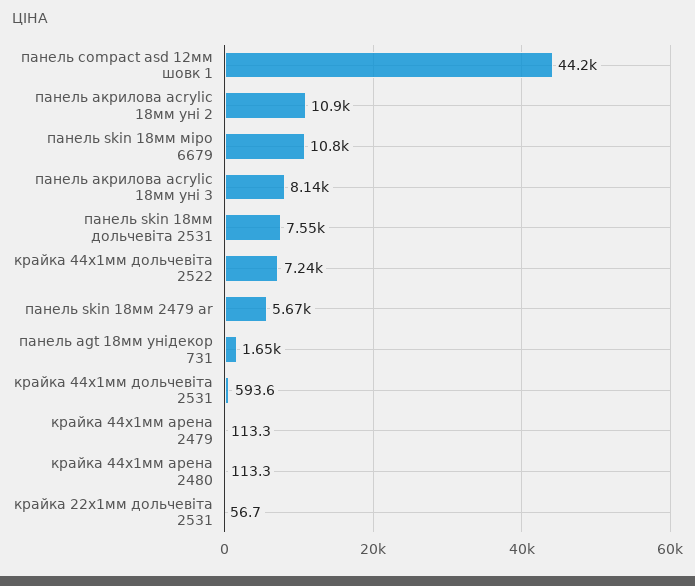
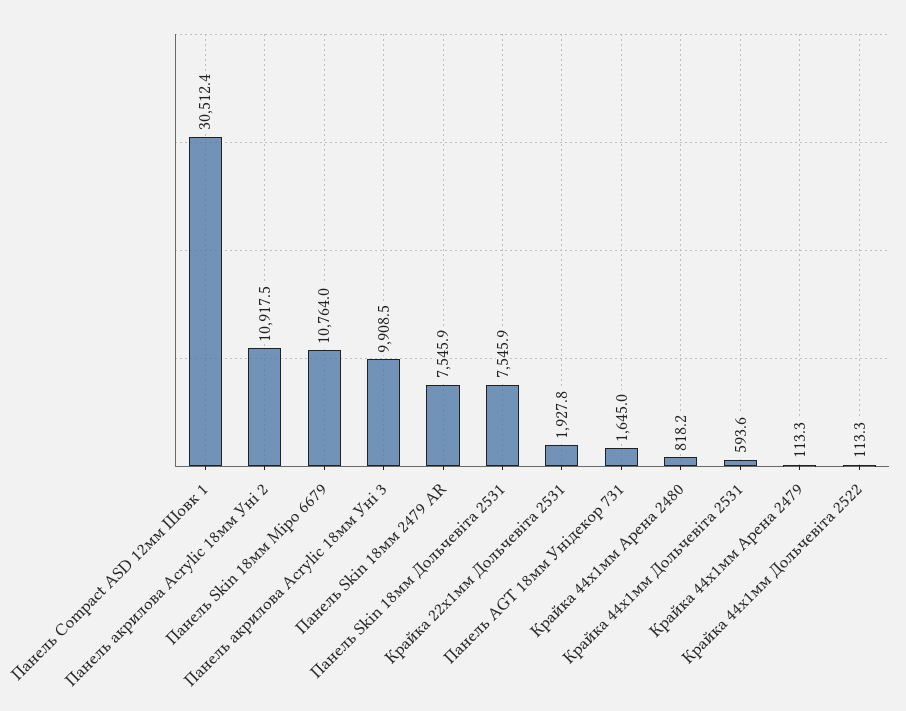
  {
-   "панель compact asd 12мм шовк 1": 44200,
+   "панель compact asd 12мм шовк 1": 30512.4,
    "панель акрилова acrylic 18мм уні 2": 10917.5,
    "панель skin 18мм міро 6679": 10764,
-   "панель акрилова acrylic 18мм уні 3": 8140,
+   "панель акрилова acrylic 18мм уні 3": 9908.5,
    "панель skin 18мм дольчевіта 2531": 7545.9,
-   "крайка 44x1мм дольчевіта 2522": 7240,
+   "крайка 44x1мм дольчевіта 2522": 113.3,
-   "панель skin 18мм 2479 ar": 5670,
+   "панель skin 18мм 2479 ar": 7545.9,
    "панель agt 18мм унідекор 731": 1645,
    "крайка 44x1мм дольчевіта 2531": 593.6,
    "крайка 44x1мм арена 2479": 113.3,
-   "крайка 44x1мм арена 2480": 113.3,
+   "крайка 44x1мм арена 2480": 818.2,
-   "крайка 22x1мм дольчевіта 2531": 56.7
+   "крайка 22x1мм дольчевіта 2531": 1927.8
  }

